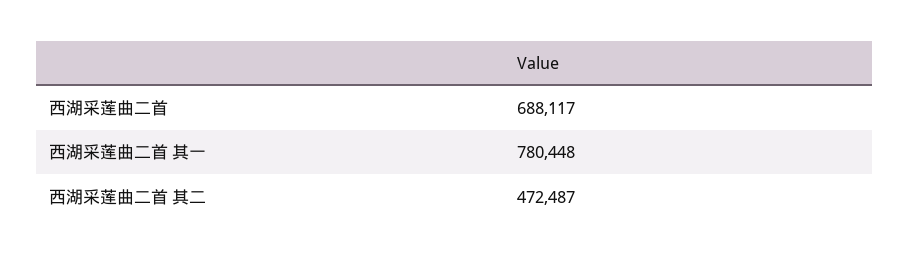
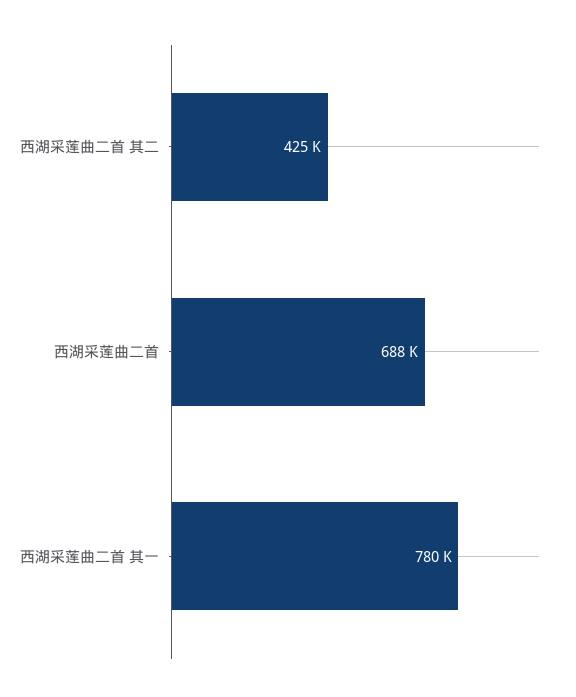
  {
    "西湖采莲曲二首": 688117,
    "西湖采莲曲二首 其一": 780448,
-   "西湖采莲曲二首 其二": 472487
+   "西湖采莲曲二首 其二": 425000
  }

